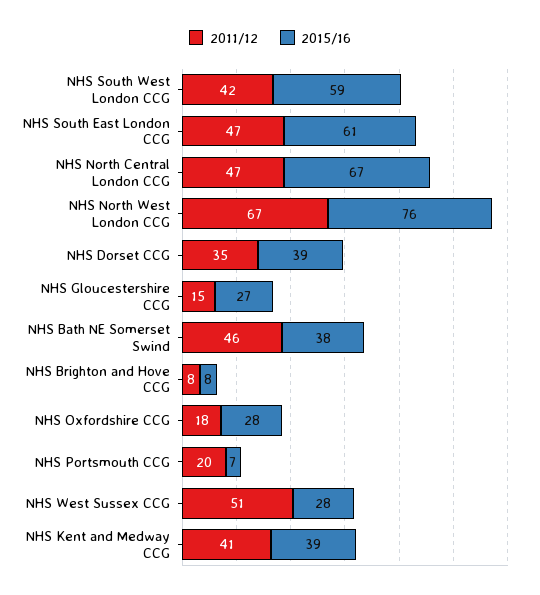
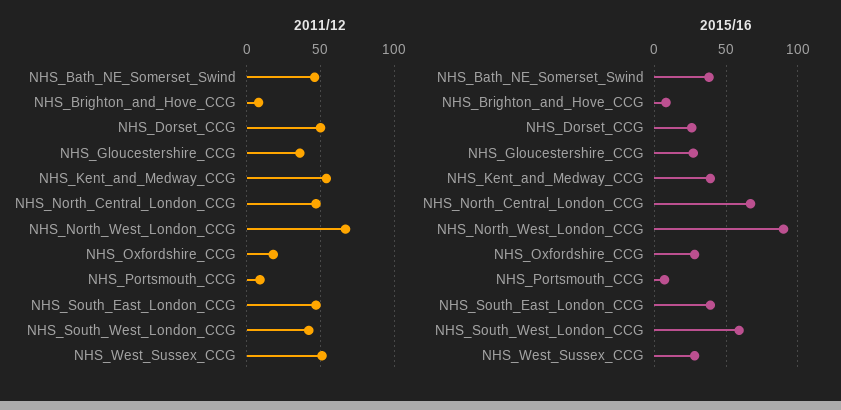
  {
    "2011/12": {
      "NHS South West London CCG": 42,
      "NHS South East London CCG": 47,
      "NHS North Central London CCG": 47,
      "NHS North West London CCG": 67,
-     "NHS Dorset CCG": 35,
+     "NHS Dorset CCG": 50,
-     "NHS Gloucestershire CCG": 15,
+     "NHS Gloucestershire CCG": 35,
      "NHS Bath NE Somerset Swind": 46,
      "NHS Brighton and Hove CCG": 8,
      "NHS Oxfordshire CCG": 18,
-     "NHS Portsmouth CCG": 20,
+     "NHS Portsmouth CCG": 10,
      "NHS West Sussex CCG": 51,
-     "NHS Kent and Medway CCG": 41
+     "NHS Kent and Medway CCG": 55
    },
    "2015/16": {
      "NHS South West London CCG": 59,
-     "NHS South East London CCG": 61,
+     "NHS South East London CCG": 40,
      "NHS North Central London CCG": 67,
-     "NHS North West London CCG": 76,
+     "NHS North West London CCG": 90,
-     "NHS Dorset CCG": 39,
+     "NHS Dorset CCG": 25,
      "NHS Gloucestershire CCG": 27,
      "NHS Bath NE Somerset Swind": 38,
      "NHS Brighton and Hove CCG": 8,
      "NHS Oxfordshire CCG": 28,
      "NHS Portsmouth CCG": 7,
      "NHS West Sussex CCG": 28,
      "NHS Kent and Medway CCG": 39
    }
  }

